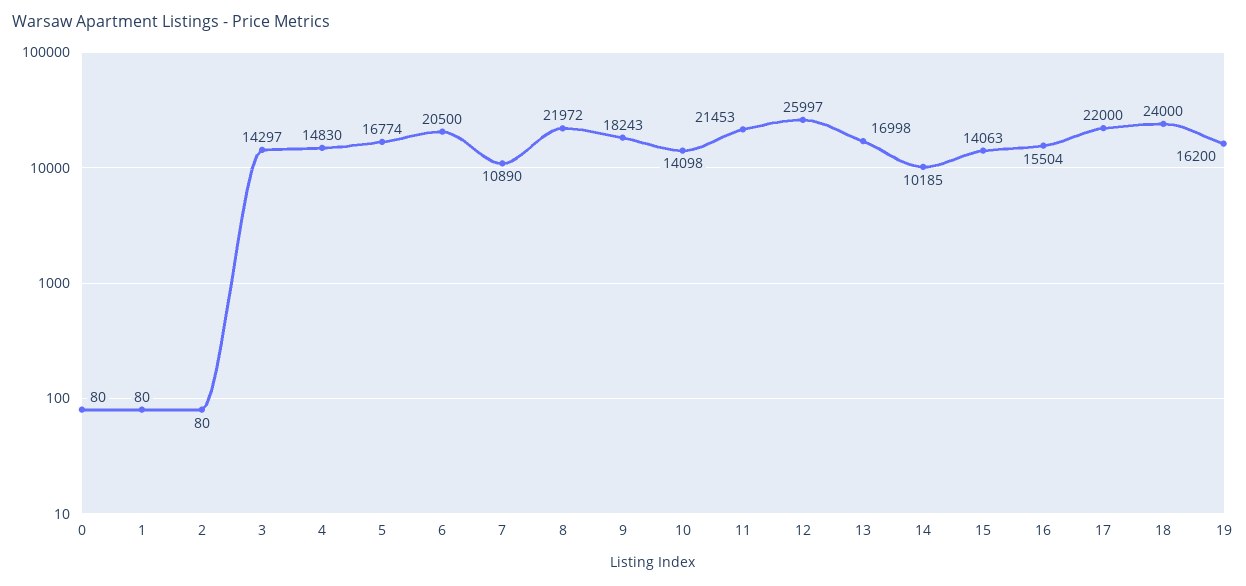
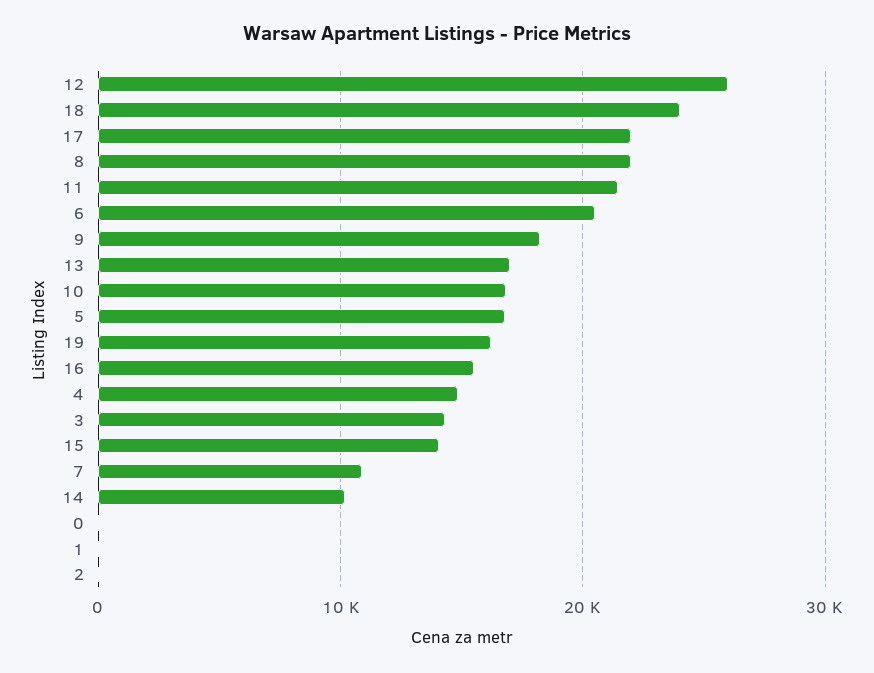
  {
    "0": 80,
    "1": 80,
    "2": 80,
    "3": 14297,
    "4": 14830,
    "5": 16774,
    "6": 20500,
    "7": 10890,
    "8": 21972,
    "9": 18243,
-   "10": 14098,
+   "10": 17000,
    "11": 21453,
    "12": 25997,
    "13": 16998,
    "14": 10185,
    "15": 14063,
    "16": 15504,
    "17": 22000,
    "18": 24000,
    "19": 16200
  }

